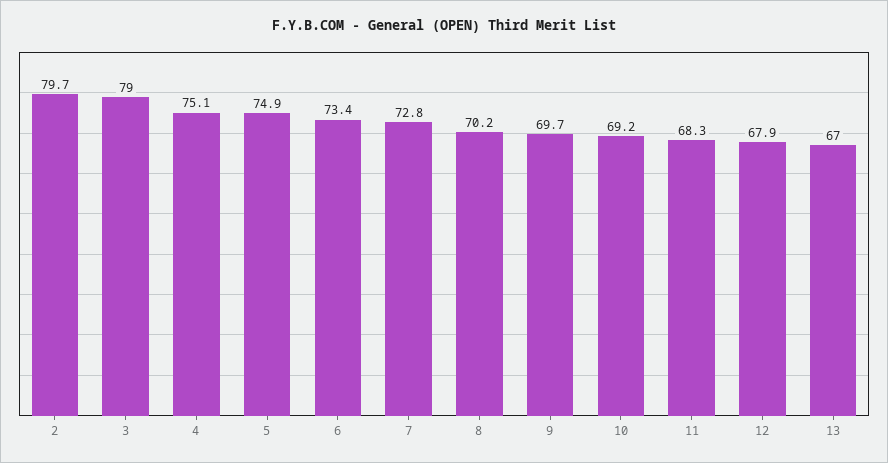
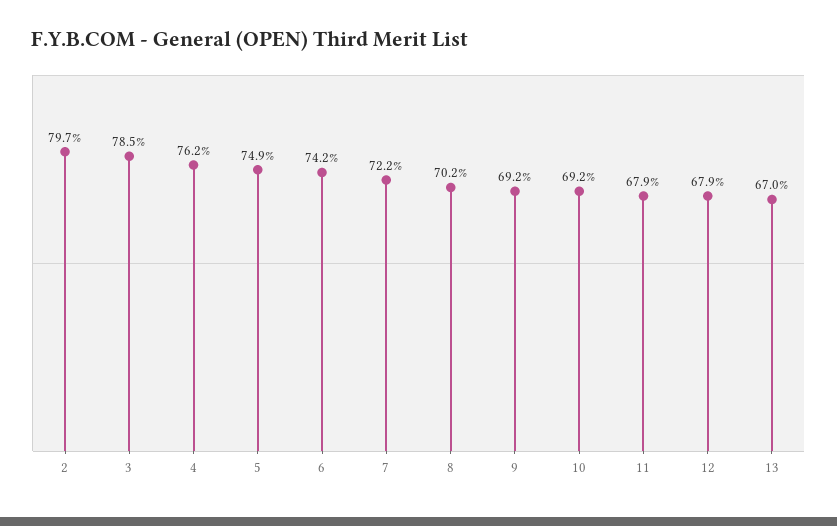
  {
    "2": 79.7,
-   "3": 79,
+   "3": 78.5,
-   "4": 75.1,
+   "4": 76.2,
    "5": 74.9,
-   "6": 73.4,
+   "6": 74.2,
-   "7": 72.8,
+   "7": 72.2,
    "8": 70.2,
-   "9": 69.7,
+   "9": 69.2,
    "10": 69.2,
-   "11": 68.3,
+   "11": 67.9,
    "12": 67.9,
    "13": 67
  }

